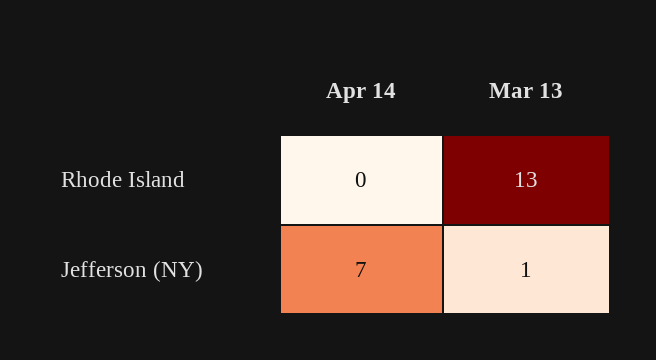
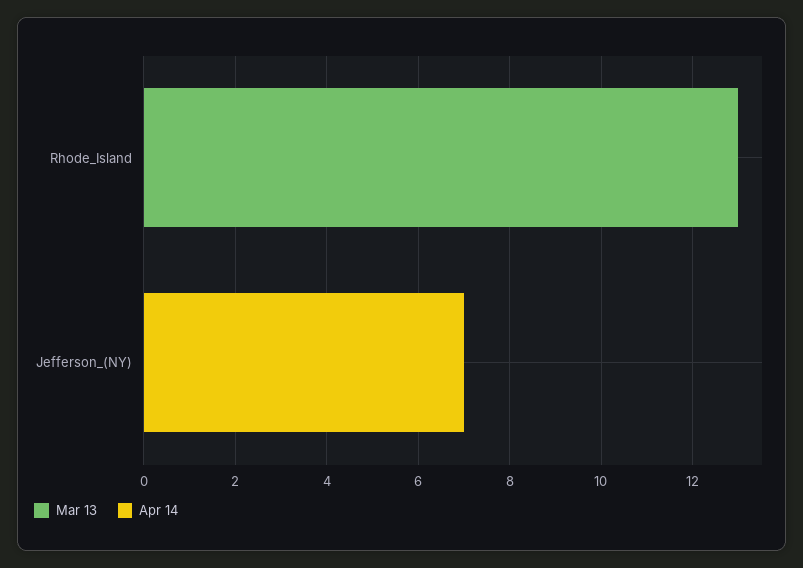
  {
    "Apr 14": {
      "Rhode Island": 0,
      "Jefferson (NY)": 7
    },
    "Mar 13": {
      "Rhode Island": 13,
-     "Jefferson (NY)": 1
+     "Jefferson (NY)": 0
    }
  }

